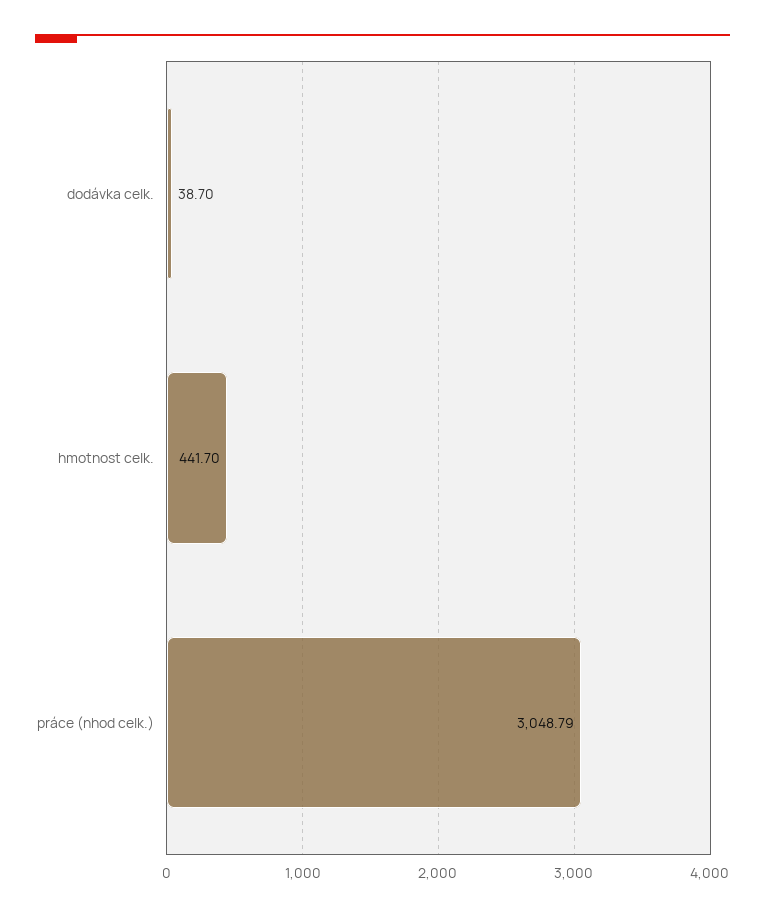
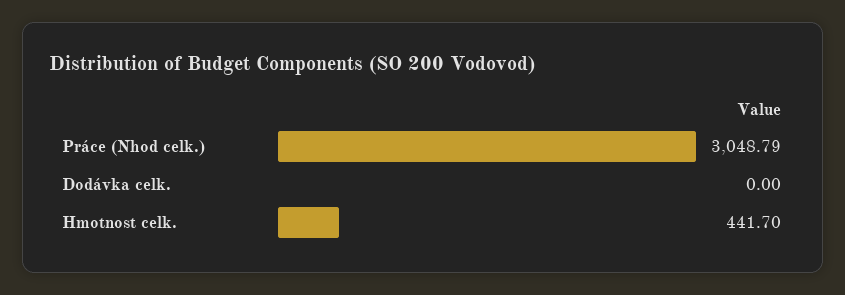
  {
-   "dodávka celk.": 38.7,
+   "dodávka celk.": 0,
    "hmotnost celk.": 441.7,
    "práce (nhod celk.)": 3048.79
  }

